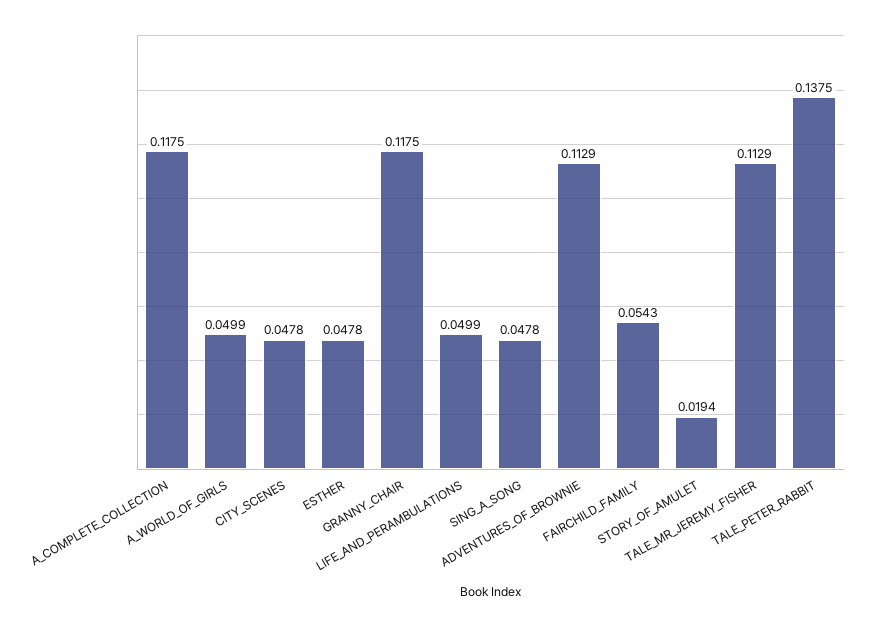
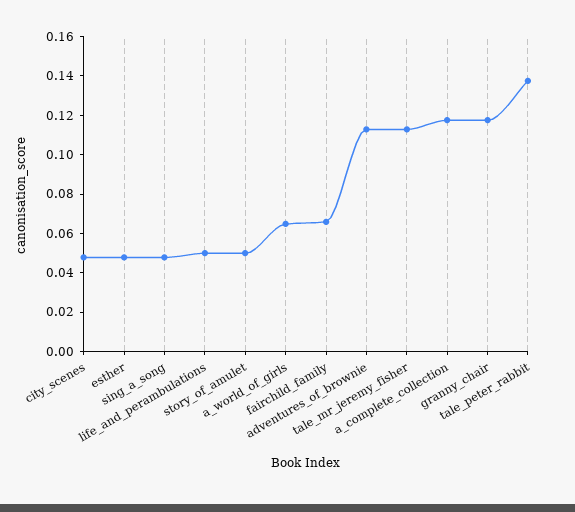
  {
    "A_COMPLETE_COLLECTION": 0.1175,
-   "A_WORLD_OF_GIRLS": 0.0499,
+   "A_WORLD_OF_GIRLS": 0.065,
    "CITY_SCENES": 0.0478,
    "ESTHER": 0.0478,
    "GRANNY_CHAIR": 0.1175,
    "LIFE_AND_PERAMBULATIONS": 0.0499,
    "SING_A_SONG": 0.0478,
    "ADVENTURES_OF_BROWNIE": 0.1129,
-   "FAIRCHILD_FAMILY": 0.0543,
+   "FAIRCHILD_FAMILY": 0.065,
-   "STORY_OF_AMULET": 0.0194,
+   "STORY_OF_AMULET": 0.05,
    "TALE_MR_JEREMY_FISHER": 0.1129,
    "TALE_PETER_RABBIT": 0.1375
  }

